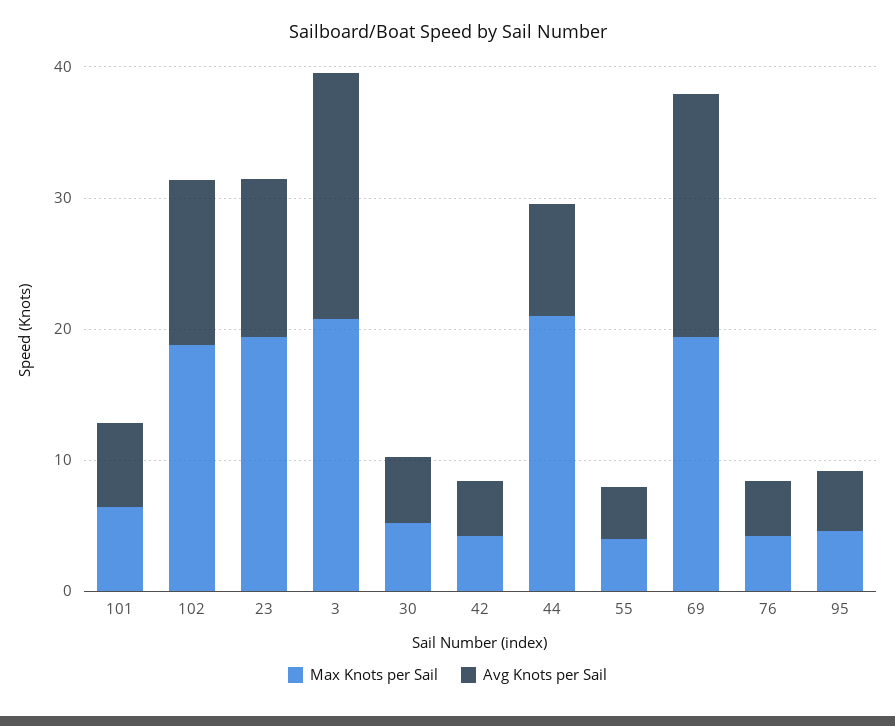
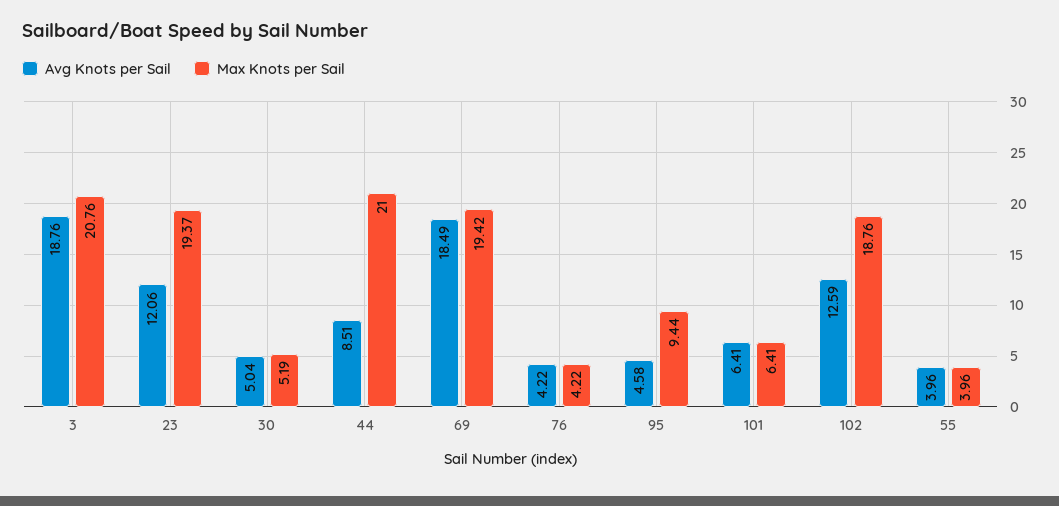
  {
    "Max Knots per Sail": {
      "101": 6.41,
      "102": 18.76,
      "23": 19.37,
      "3": 20.76,
      "30": 5.19,
-     "42": 4,
      "44": 21,
      "55": 3.96,
      "69": 19.42,
      "76": 4.22,
-     "95": 4
+     "95": 9.44
    },
    "Avg Knots per Sail": {
      "101": 6.41,
      "102": 12.59,
      "23": 12.06,
      "3": 18.76,
      "30": 5.04,
-     "42": 4,
      "44": 8.51,
      "55": 3.96,
      "69": 18.49,
      "76": 4.22,
      "95": 4.58
    }
  }

